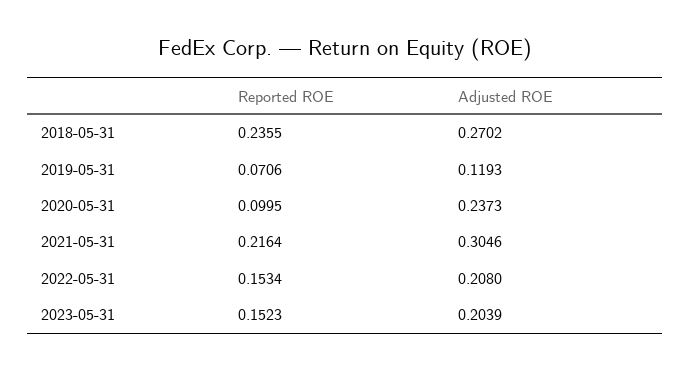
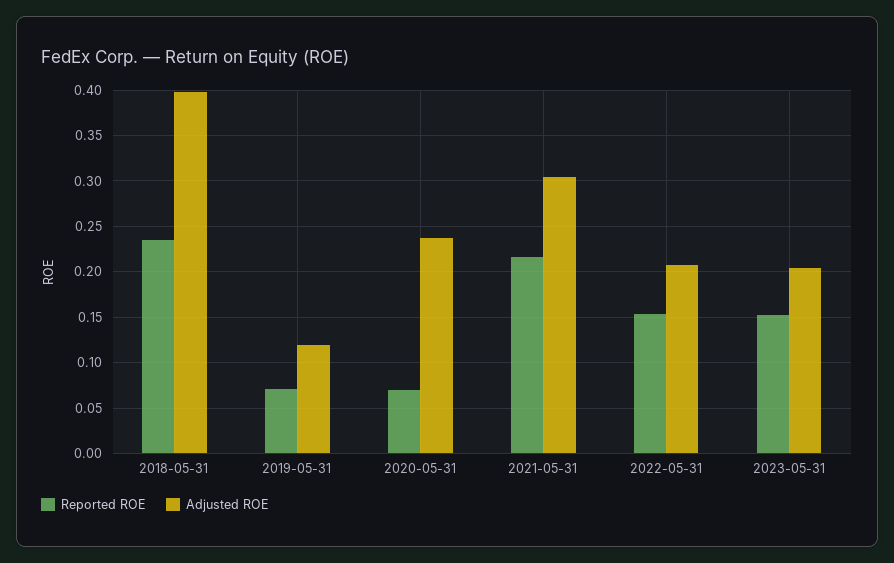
  {
    "Reported ROE": {
      "2018-05-31": 0.2355,
      "2019-05-31": 0.0706,
-     "2020-05-31": 0.0995,
+     "2020-05-31": 0.07,
      "2021-05-31": 0.2164,
      "2022-05-31": 0.1534,
      "2023-05-31": 0.1523
    },
    "Adjusted ROE": {
-     "2018-05-31": 0.2702,
+     "2018-05-31": 0.4,
      "2019-05-31": 0.1193,
      "2020-05-31": 0.2373,
      "2021-05-31": 0.3046,
      "2022-05-31": 0.208,
      "2023-05-31": 0.2039
    }
  }

